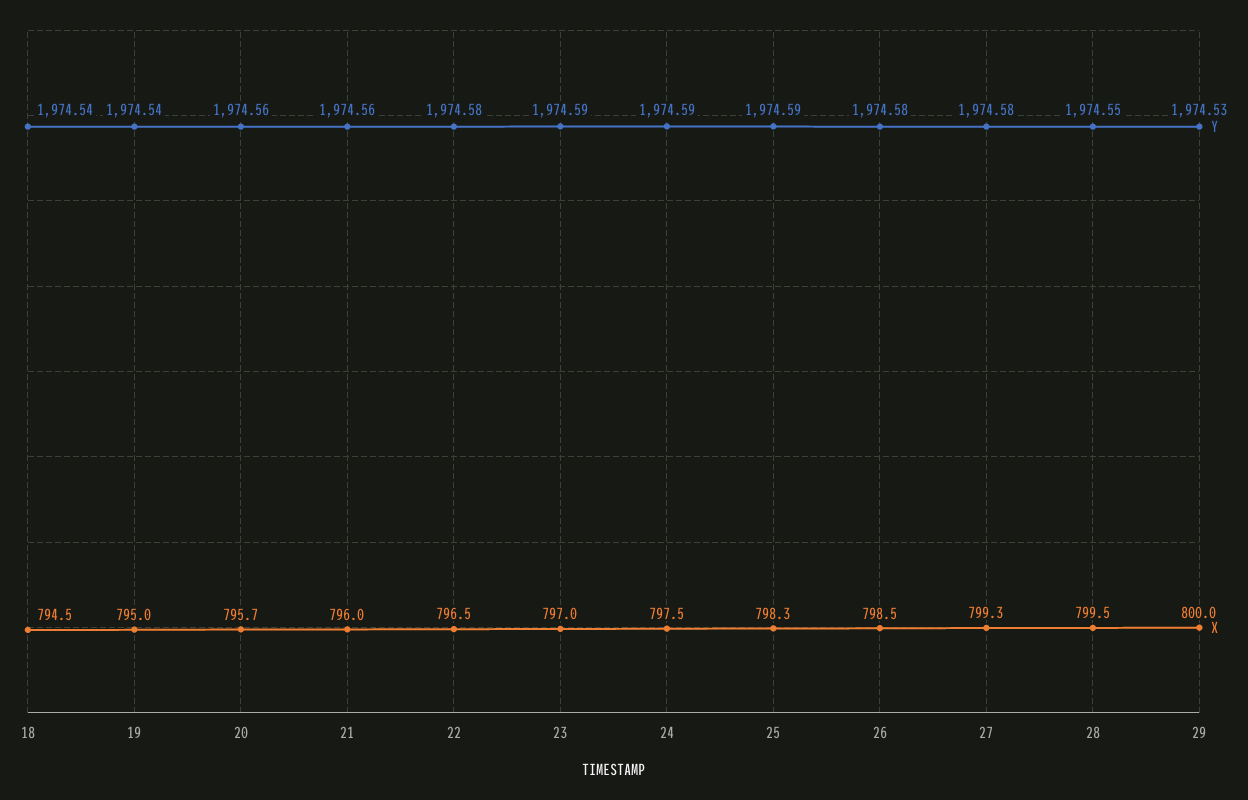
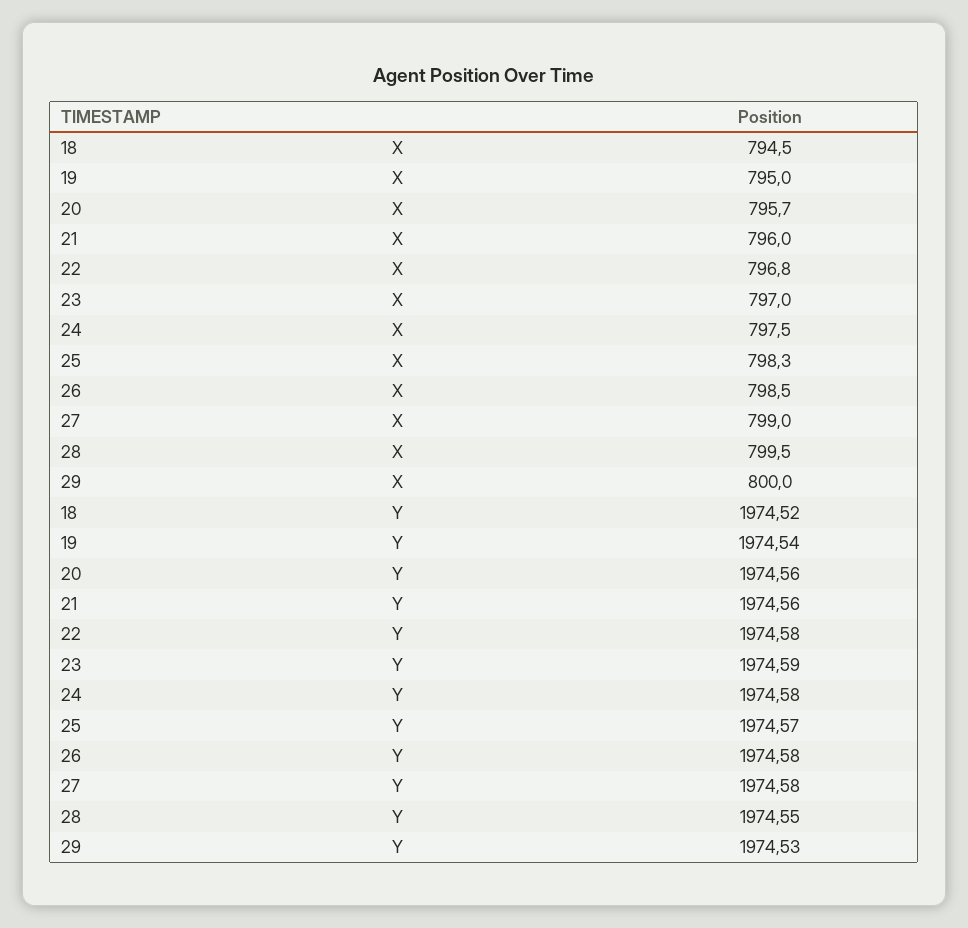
  {
    "Y": {
-     "18": 1974.54,
+     "18": 1974.52,
      "19": 1974.54,
      "20": 1974.56,
      "21": 1974.56,
      "22": 1974.58,
      "23": 1974.59,
-     "24": 1974.59,
+     "24": 1974.58,
-     "25": 1974.59,
+     "25": 1974.57,
      "26": 1974.58,
      "27": 1974.58,
      "28": 1974.55,
      "29": 1974.53
    },
    "X": {
      "18": 794.5,
      "19": 795,
      "20": 795.7,
      "21": 796,
-     "22": 796.5,
+     "22": 796.8,
      "23": 797,
      "24": 797.5,
      "25": 798.3,
      "26": 798.5,
-     "27": 799.3,
+     "27": 799,
      "28": 799.5,
      "29": 800
    }
  }

